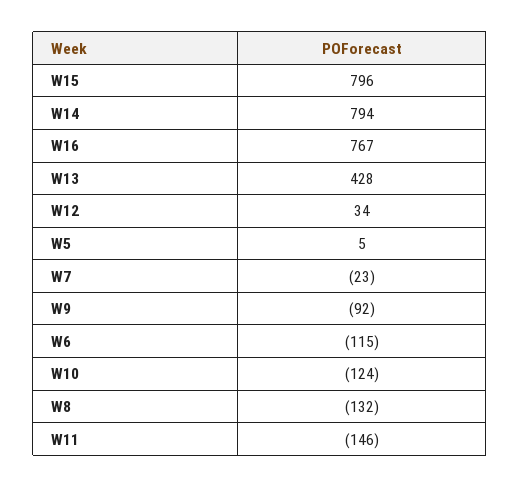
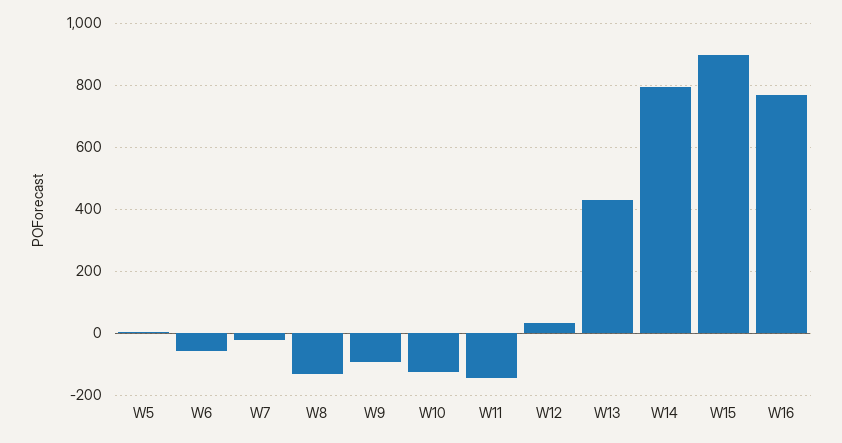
  {
-   "W15": 796,
+   "W15": 900,
    "W14": 794,
    "W16": 767,
    "W13": 428,
    "W12": 34,
    "W5": 5,
    "W7": -23,
    "W9": -92,
-   "W6": -115,
+   "W6": -60,
    "W10": -124,
    "W8": -132,
    "W11": -146
  }

